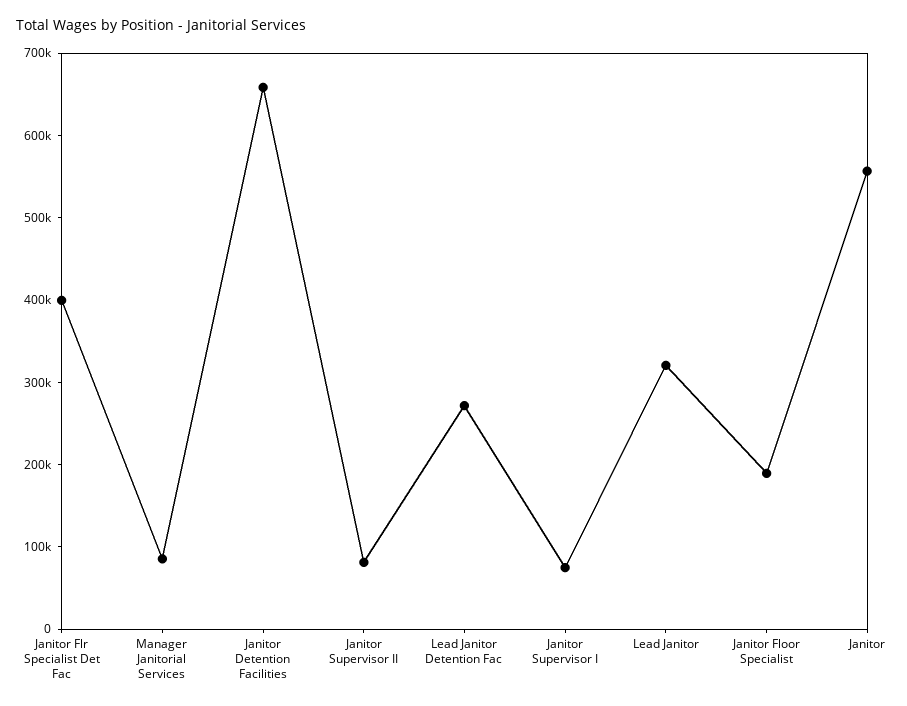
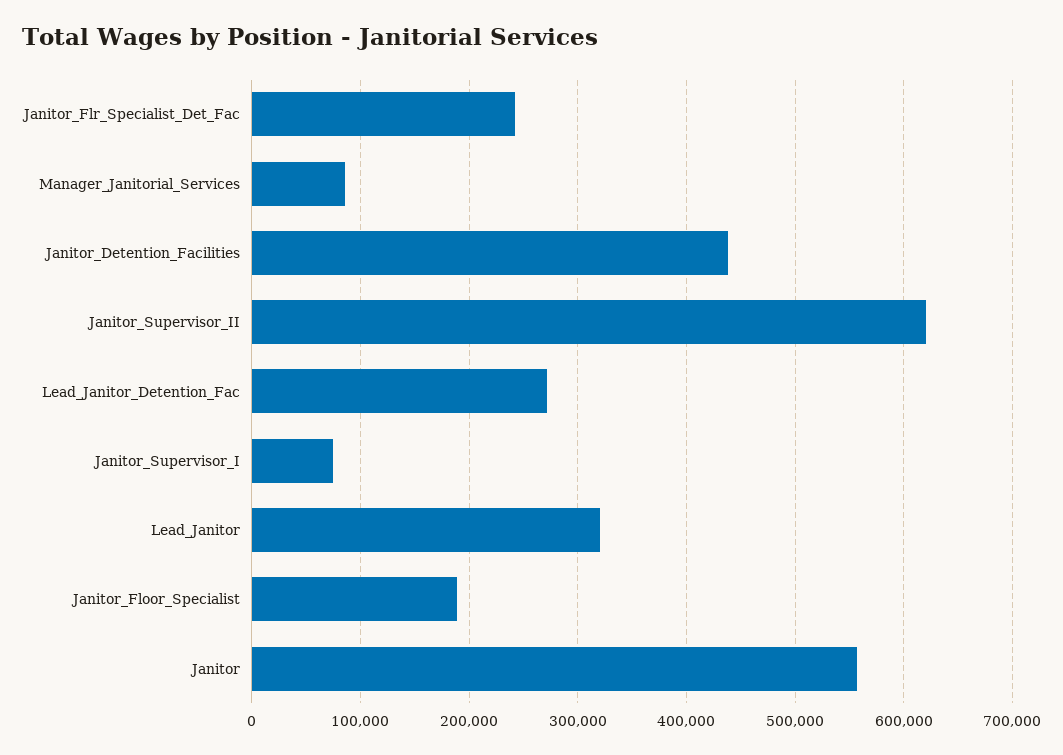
  {
-   "Janitor Flr Specialist Det Fac": 400000,
+   "Janitor Flr Specialist Det Fac": 240000,
    "Manager Janitorial Services": 90000,
-   "Janitor Detention Facilities": 660000,
+   "Janitor Detention Facilities": 440000,
-   "Janitor Supervisor II": 80000,
+   "Janitor Supervisor II": 620000,
    "Lead Janitor Detention Fac": 270000,
    "Janitor Supervisor I": 70000,
    "Lead Janitor": 320000,
    "Janitor Floor Specialist": 190000,
    "Janitor": 560000
  }

